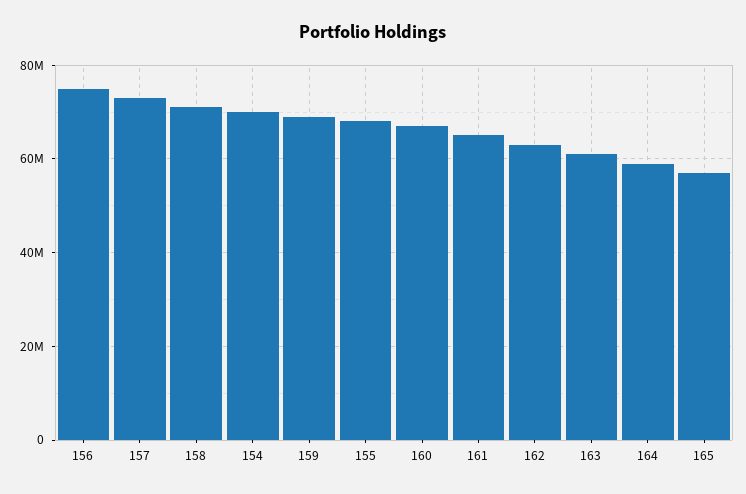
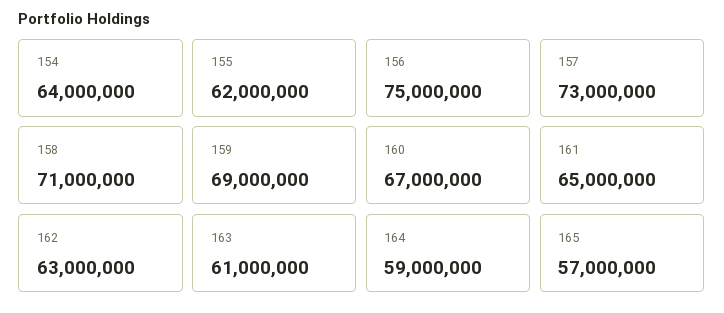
  {
    "156": 75000000,
    "157": 73000000,
    "158": 71000000,
-   "154": 70000000,
+   "154": 64000000,
    "159": 69000000,
-   "155": 68000000,
+   "155": 62000000,
    "160": 67000000,
    "161": 65000000,
    "162": 63000000,
    "163": 61000000,
    "164": 59000000,
    "165": 57000000
  }

